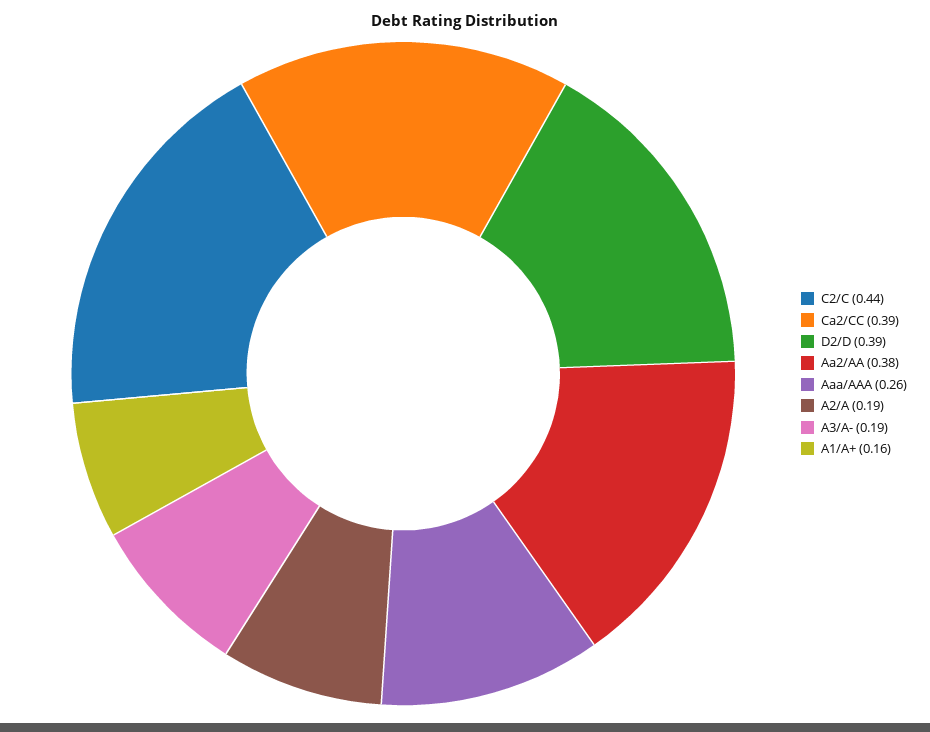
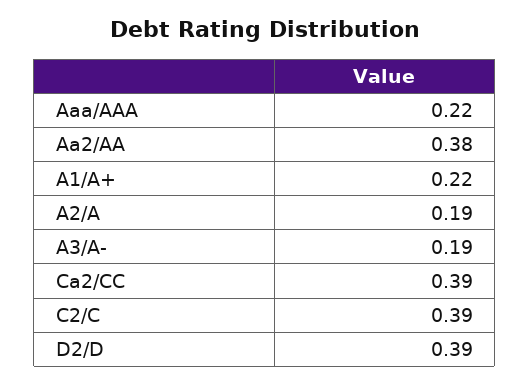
  {
-   "C2/C": 0.44,
+   "C2/C": 0.39,
    "Ca2/CC": 0.39,
    "D2/D": 0.39,
    "Aa2/AA": 0.38,
-   "Aaa/AAA": 0.26,
+   "Aaa/AAA": 0.22,
    "A2/A": 0.19,
    "A3/A-": 0.19,
-   "A1/A+": 0.16
+   "A1/A+": 0.22
  }

